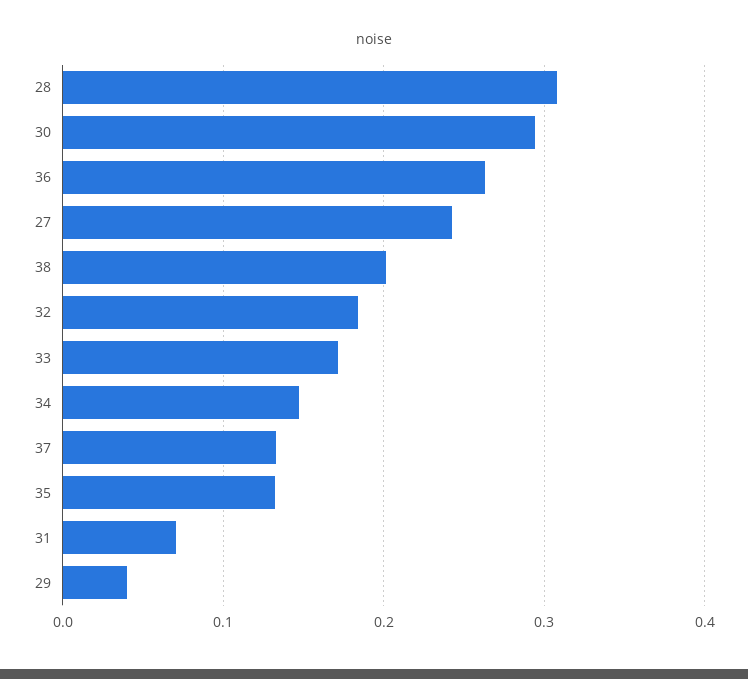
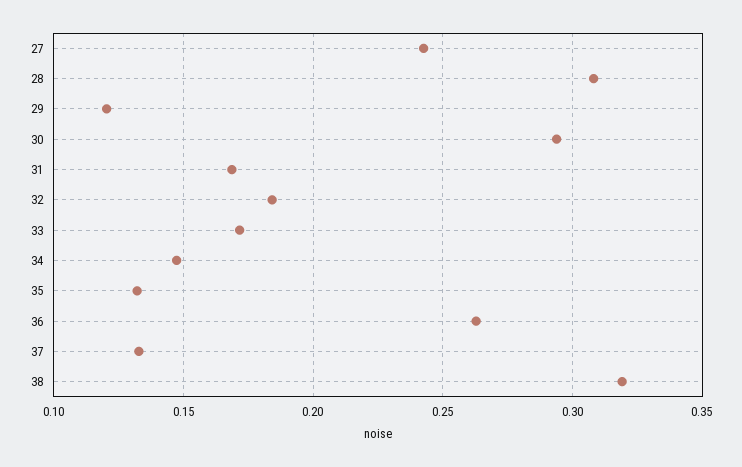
  {
    "28": 0.31,
    "30": 0.295,
    "36": 0.265,
    "27": 0.245,
-   "38": 0.2,
+   "38": 0.32,
    "32": 0.185,
    "33": 0.17,
    "34": 0.145,
    "37": 0.135,
    "35": 0.13,
-   "31": 0.07,
+   "31": 0.17,
-   "29": 0.04
+   "29": 0.12
  }

